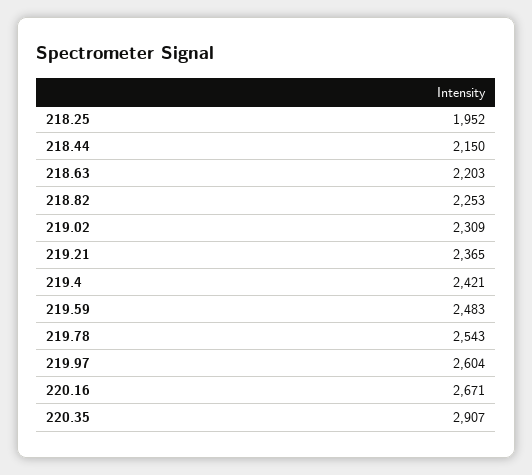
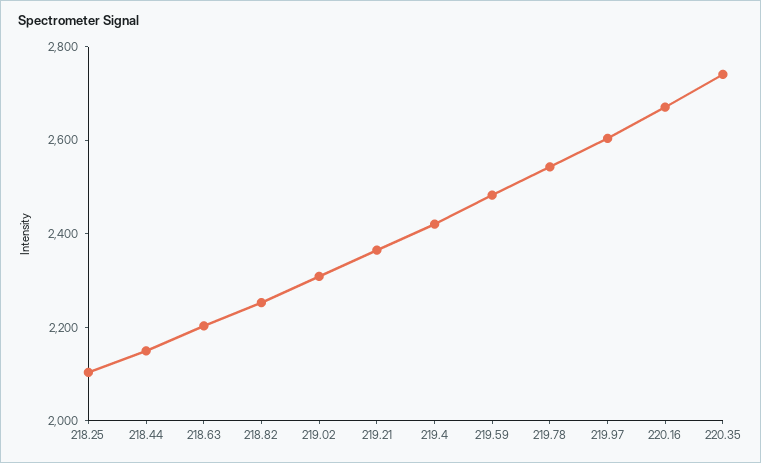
  {
-   "218.25": 1952,
+   "218.25": 2100,
    "218.44": 2150,
    "218.63": 2203,
    "218.82": 2253,
    "219.02": 2309,
    "219.21": 2365,
    "219.4": 2421,
    "219.59": 2483,
    "219.78": 2543,
    "219.97": 2604,
    "220.16": 2671,
-   "220.35": 2907
+   "220.35": 2750
  }

